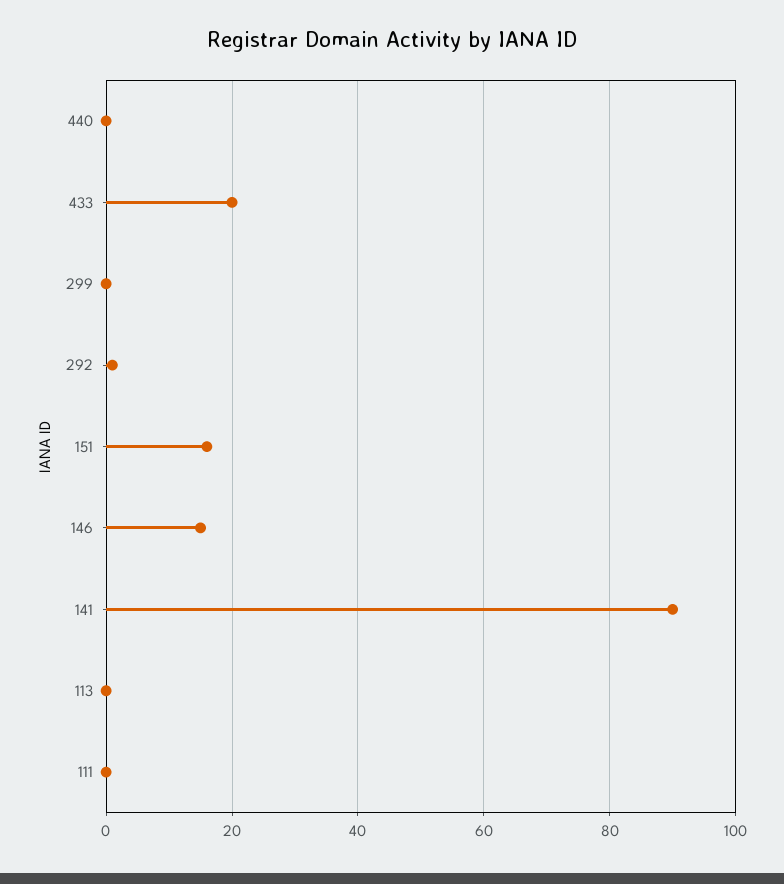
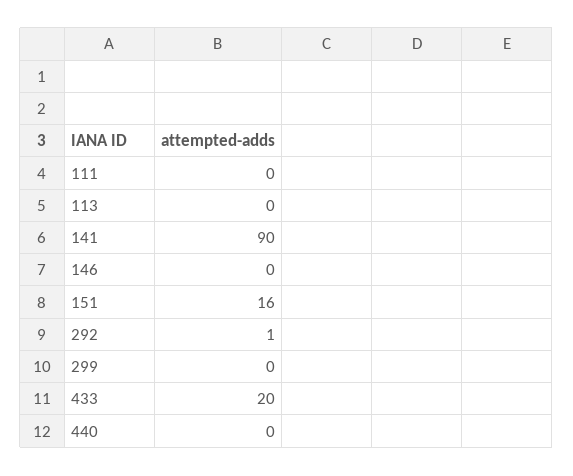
  {
    "440": 0,
    "433": 20,
    "299": 0,
    "292": 1,
    "151": 16,
-   "146": 15,
+   "146": 0,
    "141": 90,
    "113": 0,
    "111": 0
  }

